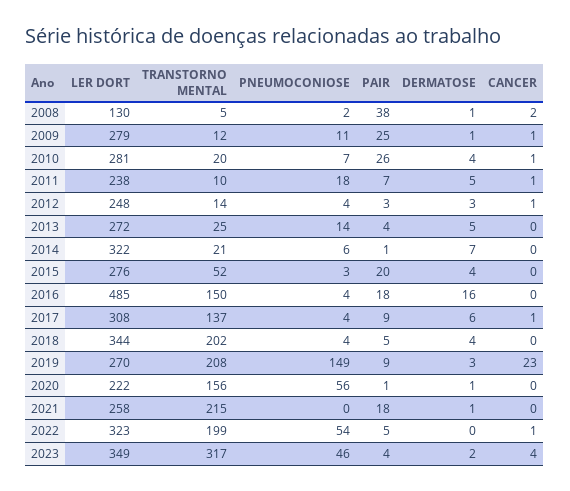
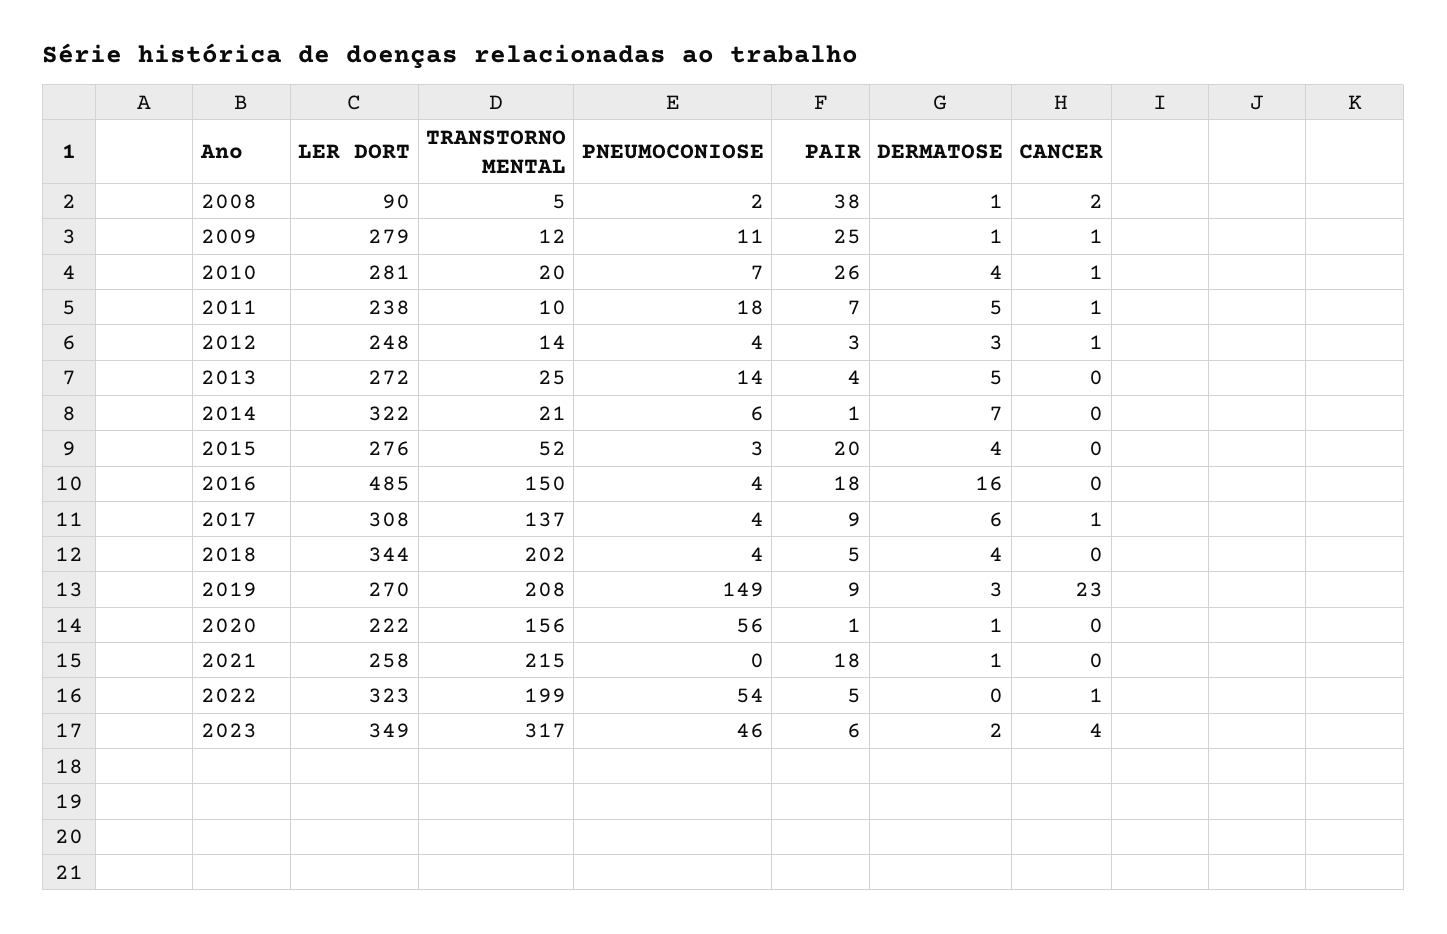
  {
    "LER DORT": {
-     "2008": 130,
+     "2008": 90,
      "2009": 279,
      "2010": 281,
      "2011": 238,
      "2012": 248,
      "2013": 272,
      "2014": 322,
      "2015": 276,
      "2016": 485,
      "2017": 308,
      "2018": 344,
      "2019": 270,
      "2020": 222,
      "2021": 258,
      "2022": 323,
      "2023": 349
    },
    "TRANSTORNO MENTAL": {
      "2008": 5,
      "2009": 12,
      "2010": 20,
      "2011": 10,
      "2012": 14,
      "2013": 25,
      "2014": 21,
      "2015": 52,
      "2016": 150,
      "2017": 137,
      "2018": 202,
      "2019": 208,
      "2020": 156,
      "2021": 215,
      "2022": 199,
      "2023": 317
    },
    "PNEUMOCONIOSE": {
      "2008": 2,
      "2009": 11,
      "2010": 7,
      "2011": 18,
      "2012": 4,
      "2013": 14,
      "2014": 6,
      "2015": 3,
      "2016": 4,
      "2017": 4,
      "2018": 4,
      "2019": 149,
      "2020": 56,
      "2021": 0,
      "2022": 54,
      "2023": 46
    },
    "PAIR": {
      "2008": 38,
      "2009": 25,
      "2010": 26,
      "2011": 7,
      "2012": 3,
      "2013": 4,
      "2014": 1,
      "2015": 20,
      "2016": 18,
      "2017": 9,
      "2018": 5,
      "2019": 9,
      "2020": 1,
      "2021": 18,
      "2022": 5,
-     "2023": 4
+     "2023": 6
    },
    "DERMATOSE": {
      "2008": 1,
      "2009": 1,
      "2010": 4,
      "2011": 5,
      "2012": 3,
      "2013": 5,
      "2014": 7,
      "2015": 4,
      "2016": 16,
      "2017": 6,
      "2018": 4,
      "2019": 3,
      "2020": 1,
      "2021": 1,
      "2022": 0,
      "2023": 2
    },
    "CANCER": {
      "2008": 2,
      "2009": 1,
      "2010": 1,
      "2011": 1,
      "2012": 1,
      "2013": 0,
      "2014": 0,
      "2015": 0,
      "2016": 0,
      "2017": 1,
      "2018": 0,
      "2019": 23,
      "2020": 0,
      "2021": 0,
      "2022": 1,
      "2023": 4
    }
  }

